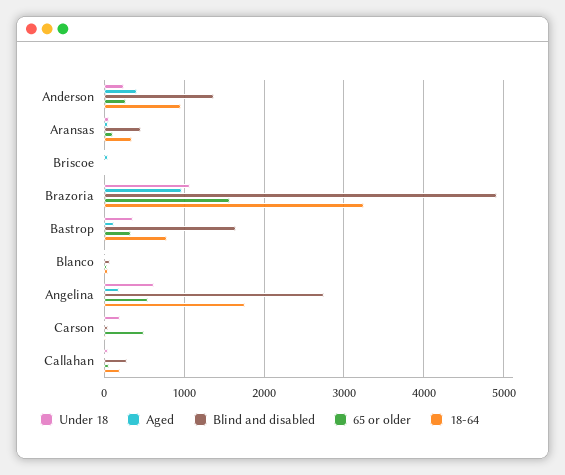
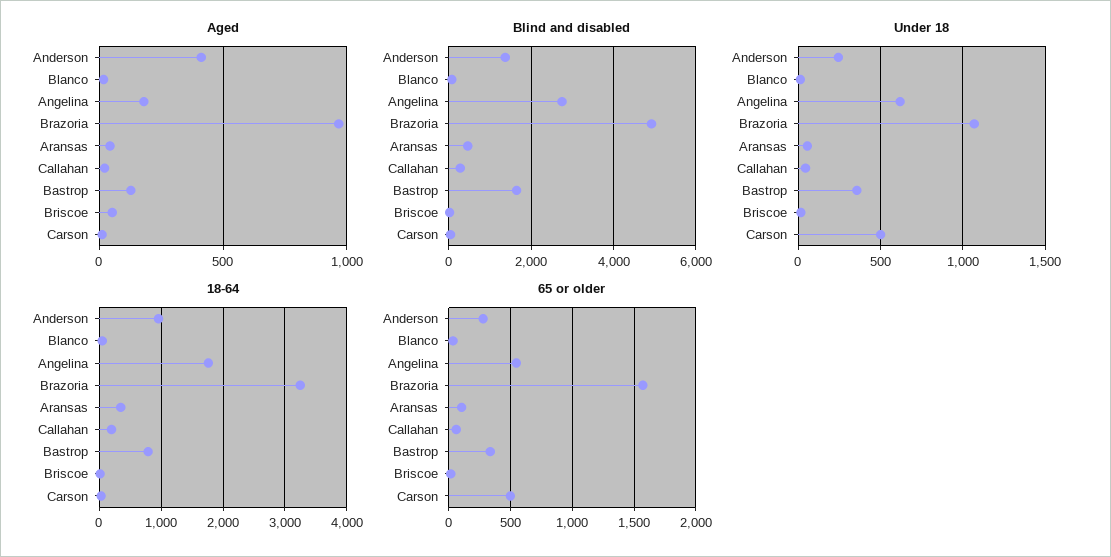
  {
    "Under 18": {
      "Anderson": 250,
      "Aransas": 50,
      "Briscoe": 0,
      "Brazoria": 1050,
      "Bastrop": 350,
      "Blanco": 0,
      "Angelina": 600,
-     "Carson": 200,
+     "Carson": 500,
      "Callahan": 50
    },
    "Aged": {
      "Anderson": 400,
      "Aransas": 50,
      "Briscoe": 50,
      "Brazoria": 950,
      "Bastrop": 150,
      "Blanco": 0,
      "Angelina": 200,
      "Carson": 0,
      "Callahan": 0
    },
    "Blind and disabled": {
      "Anderson": 1400,
      "Aransas": 500,
      "Briscoe": 0,
      "Brazoria": 4900,
      "Bastrop": 1600,
      "Blanco": 100,
      "Angelina": 2700,
      "Carson": 0,
      "Callahan": 300
    },
    "65 or older": {
      "Anderson": 300,
      "Aransas": 100,
      "Briscoe": 0,
      "Brazoria": 1550,
      "Bastrop": 350,
      "Blanco": 50,
      "Angelina": 550,
      "Carson": 500,
      "Callahan": 50
    },
    "18-64": {
      "Anderson": 1000,
      "Aransas": 300,
      "Briscoe": 0,
      "Brazoria": 3300,
      "Bastrop": 800,
      "Blanco": 0,
      "Angelina": 1800,
      "Carson": 0,
      "Callahan": 200
    }
  }

